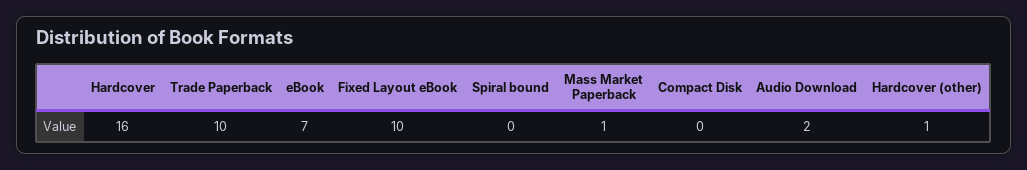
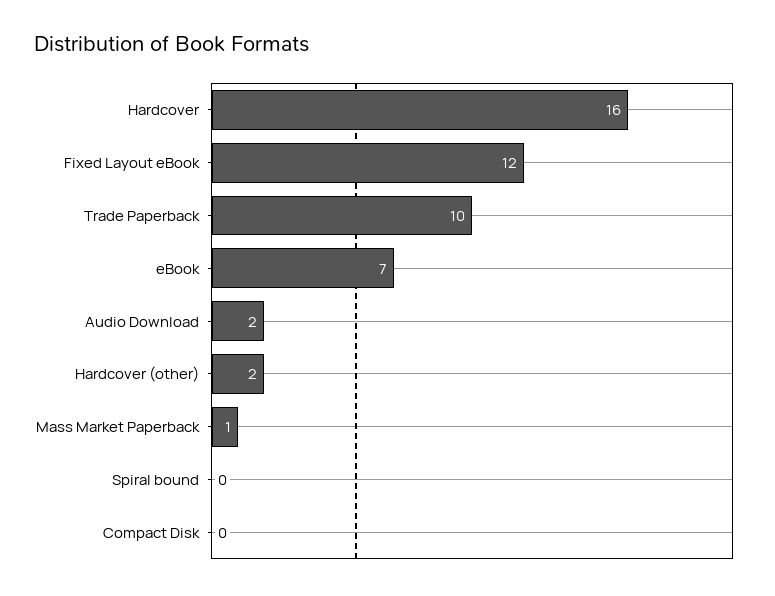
  {
    "Hardcover": 16,
    "Trade Paperback": 10,
    "eBook": 7,
-   "Fixed Layout eBook": 10,
+   "Fixed Layout eBook": 12,
    "Spiral bound": 0,
    "Mass Market Paperback": 1,
    "Compact Disk": 0,
    "Audio Download": 2,
-   "Hardcover (other)": 1
+   "Hardcover (other)": 2
  }

